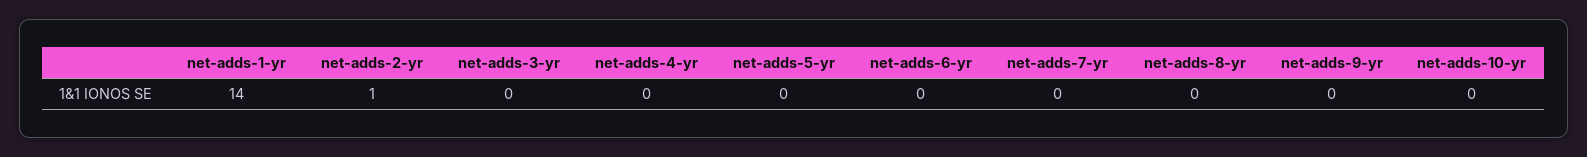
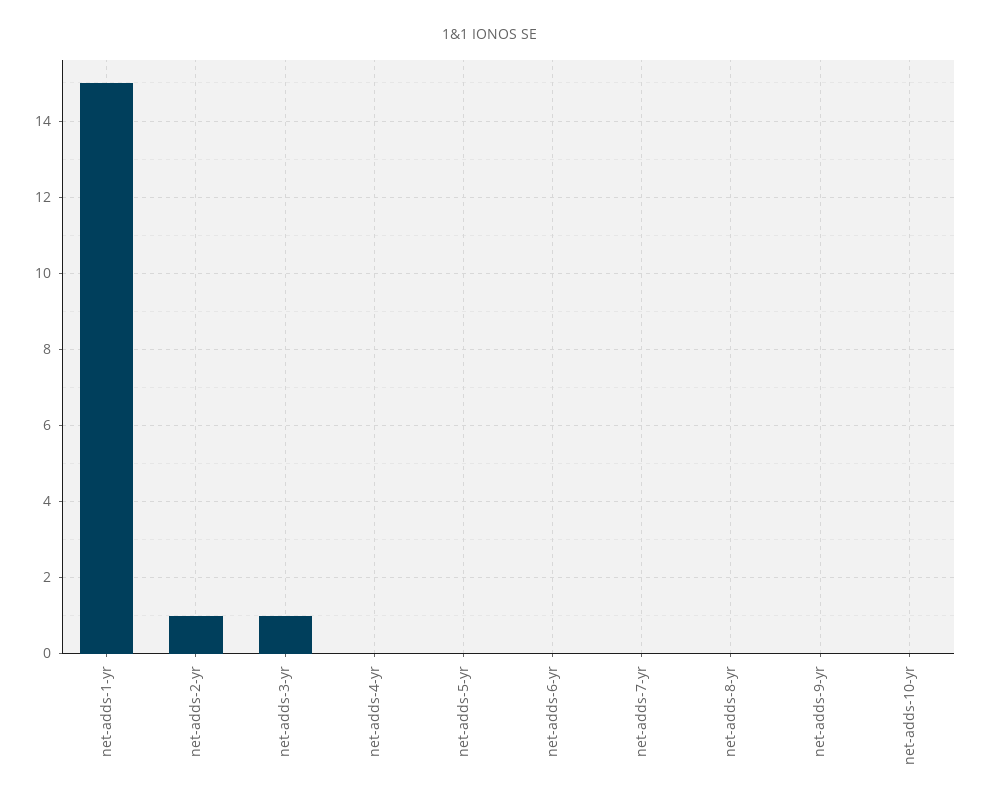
  {
-   "net-adds-1-yr": 14,
+   "net-adds-1-yr": 15,
    "net-adds-2-yr": 1,
-   "net-adds-3-yr": 0,
+   "net-adds-3-yr": 1,
    "net-adds-4-yr": 0,
    "net-adds-5-yr": 0,
    "net-adds-6-yr": 0,
    "net-adds-7-yr": 0,
    "net-adds-8-yr": 0,
    "net-adds-9-yr": 0,
    "net-adds-10-yr": 0
  }

